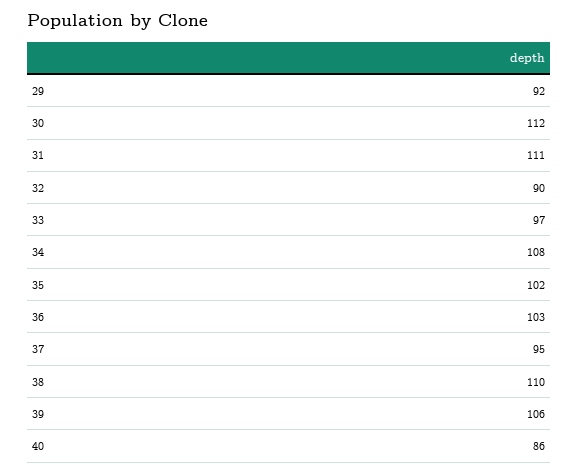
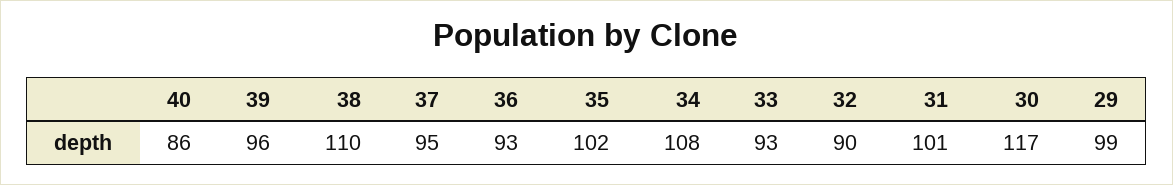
  {
-   "29": 92,
+   "29": 99,
-   "30": 112,
+   "30": 117,
-   "31": 111,
+   "31": 101,
    "32": 90,
-   "33": 97,
+   "33": 93,
    "34": 108,
    "35": 102,
-   "36": 103,
+   "36": 93,
    "37": 95,
    "38": 110,
-   "39": 106,
+   "39": 96,
    "40": 86
  }

